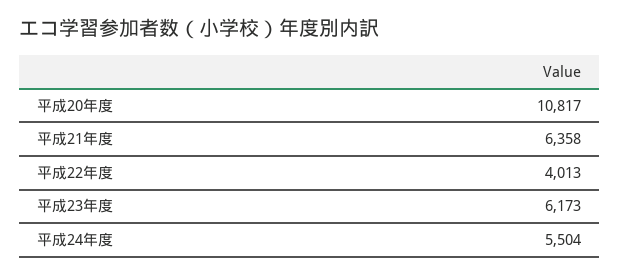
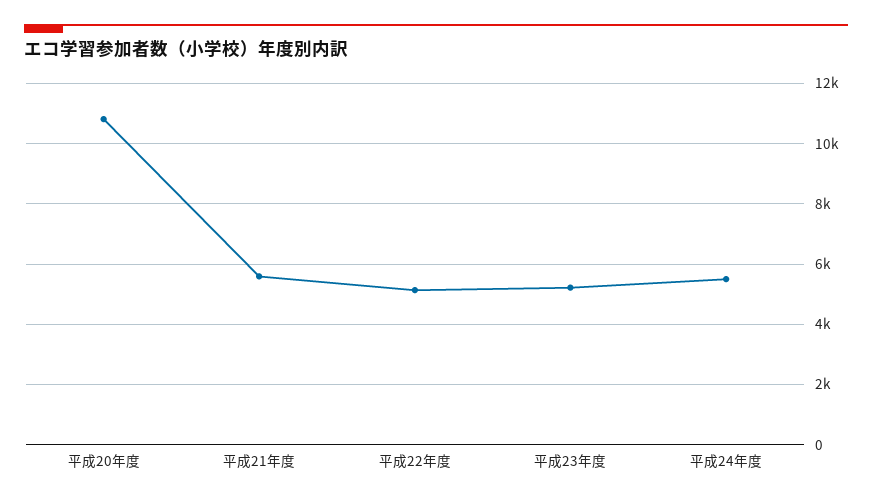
  {
    "平成20年度": 10817,
-   "平成21年度": 6358,
+   "平成21年度": 5600,
-   "平成22年度": 4013,
+   "平成22年度": 5200,
-   "平成23年度": 6173,
+   "平成23年度": 5200,
    "平成24年度": 5504
  }

